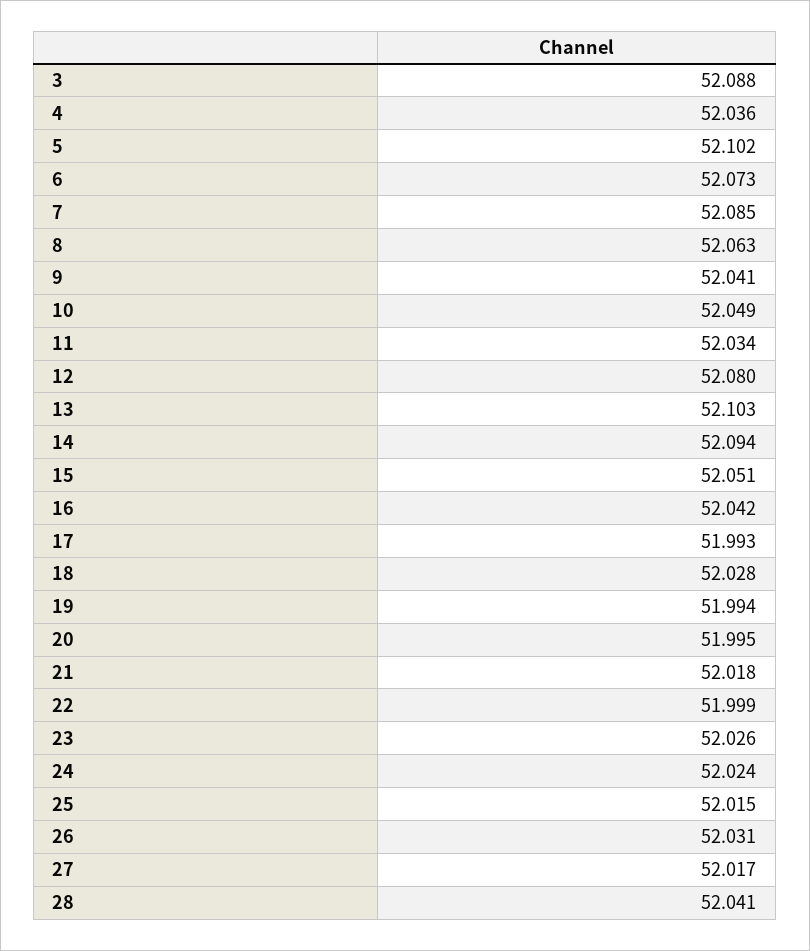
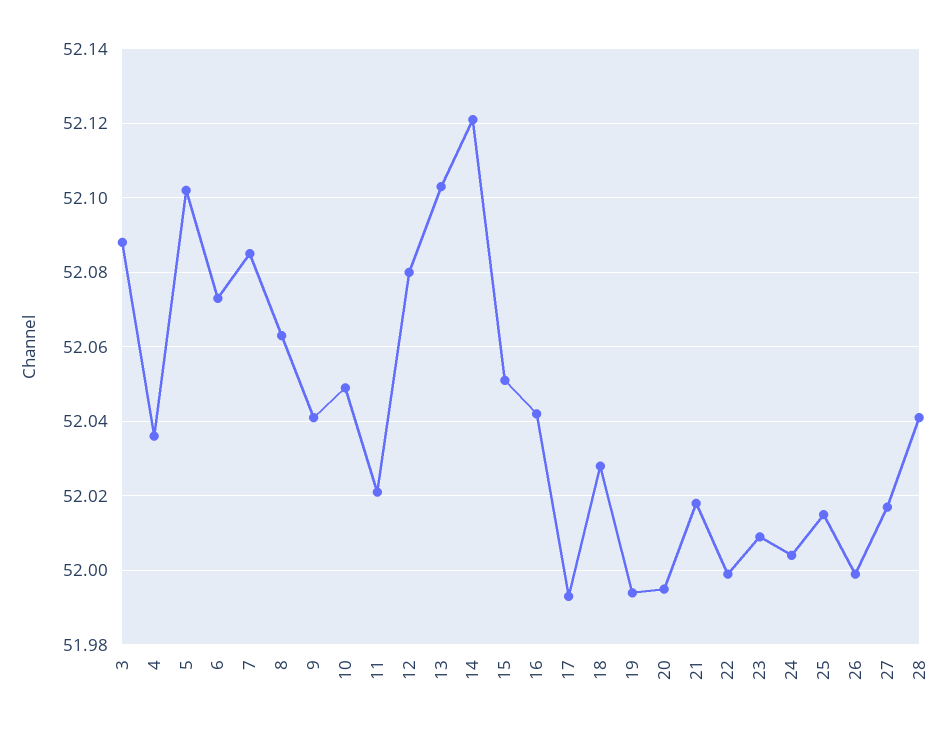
  {
    "3": 52.088,
    "4": 52.036,
    "5": 52.102,
    "6": 52.073,
    "7": 52.085,
    "8": 52.063,
    "9": 52.041,
    "10": 52.049,
-   "11": 52.034,
+   "11": 52.02,
    "12": 52.08,
    "13": 52.103,
-   "14": 52.094,
+   "14": 52.12,
    "15": 52.051,
    "16": 52.042,
    "17": 51.993,
    "18": 52.028,
    "19": 51.994,
    "20": 51.995,
    "21": 52.018,
    "22": 51.999,
-   "23": 52.026,
+   "23": 52.01,
-   "24": 52.024,
+   "24": 52.005,
    "25": 52.015,
-   "26": 52.031,
+   "26": 52,
    "27": 52.017,
    "28": 52.041
  }

